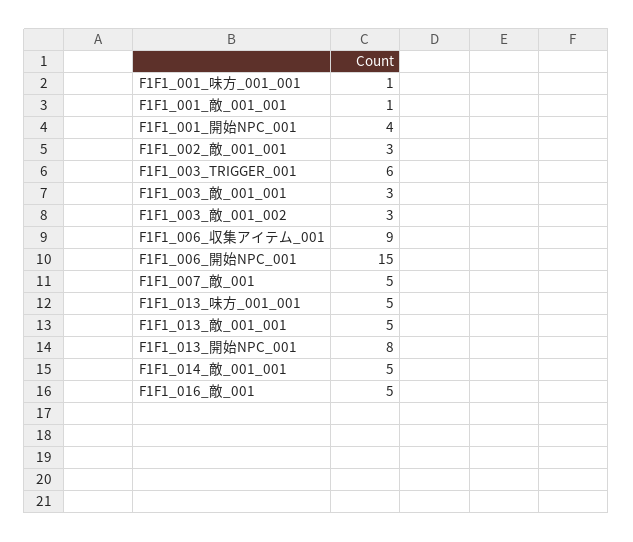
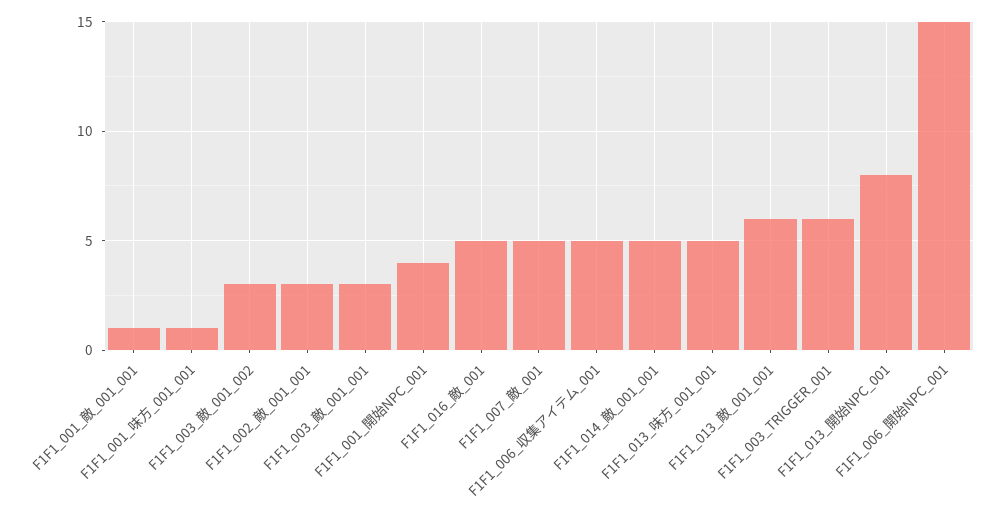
  {
    "F1F1_001_味方_001_001": 1,
    "F1F1_001_敵_001_001": 1,
    "F1F1_001_開始NPC_001": 4,
    "F1F1_002_敵_001_001": 3,
    "F1F1_003_TRIGGER_001": 6,
    "F1F1_003_敵_001_001": 3,
    "F1F1_003_敵_001_002": 3,
-   "F1F1_006_収集アイテム_001": 9,
+   "F1F1_006_収集アイテム_001": 5,
    "F1F1_006_開始NPC_001": 15,
    "F1F1_007_敵_001": 5,
    "F1F1_013_味方_001_001": 5,
-   "F1F1_013_敵_001_001": 5,
+   "F1F1_013_敵_001_001": 6,
    "F1F1_013_開始NPC_001": 8,
    "F1F1_014_敵_001_001": 5,
    "F1F1_016_敵_001": 5
  }

